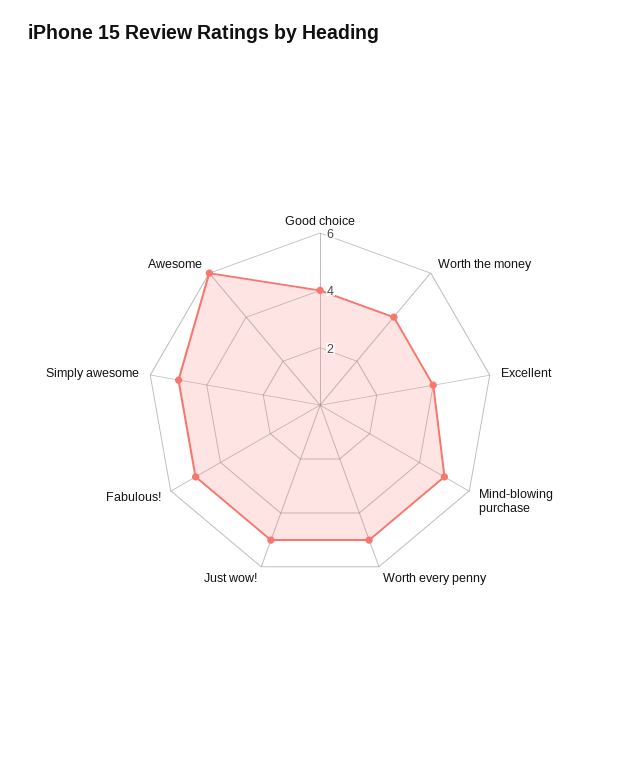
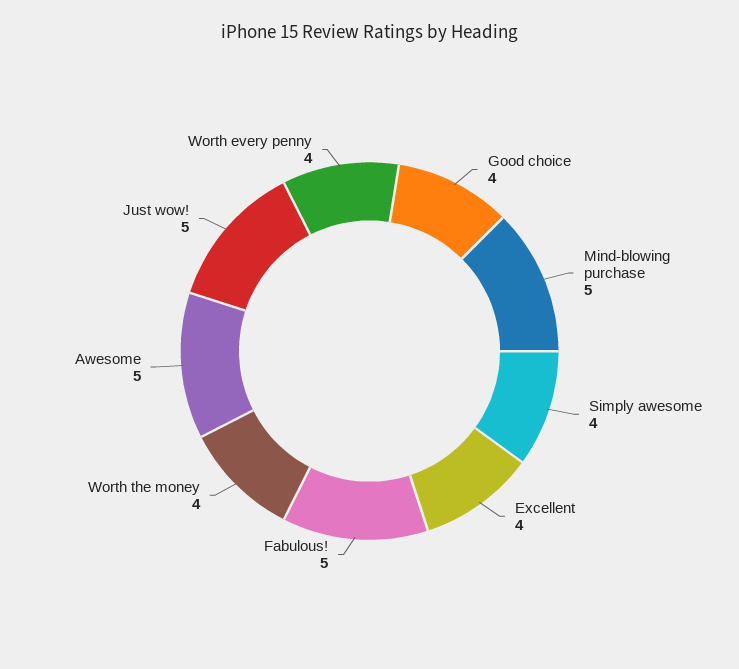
  {
    "Good choice": 4,
    "Worth the money": 4,
    "Excellent": 4,
    "Mind-blowing purchase": 5,
-   "Worth every penny": 5,
+   "Worth every penny": 4,
    "Just wow!": 5,
    "Fabulous!": 5,
-   "Simply awesome": 5,
+   "Simply awesome": 4,
-   "Awesome": 6
+   "Awesome": 5
  }

